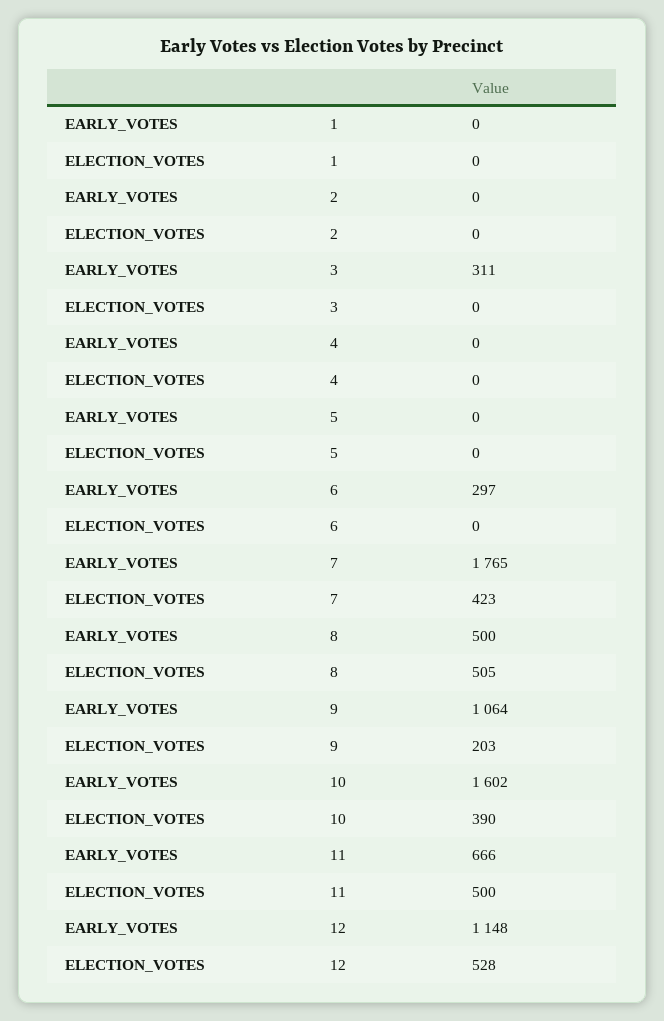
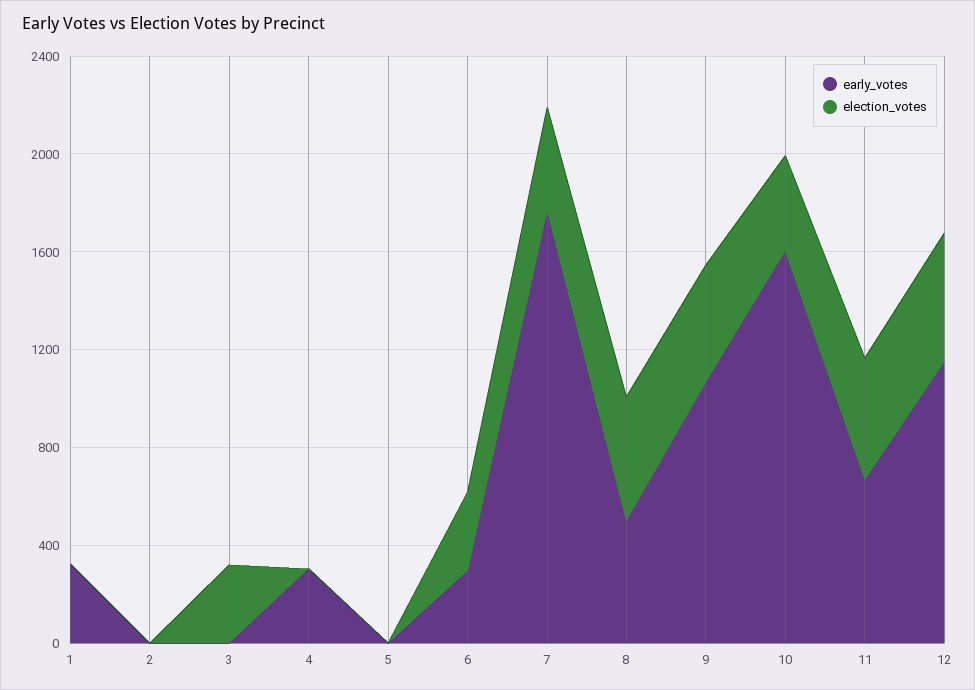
  {
    "EARLY_VOTES": {
-     "1": 0,
+     "1": 300,
      "2": 0,
-     "3": 311,
+     "3": 0,
-     "4": 0,
+     "4": 300,
      "5": 0,
      "6": 297,
      "7": 1765,
      "8": 500,
      "9": 1064,
      "10": 1602,
      "11": 666,
      "12": 1148
    },
    "ELECTION_VOTES": {
      "1": 0,
      "2": 0,
-     "3": 0,
+     "3": 300,
      "4": 0,
      "5": 0,
-     "6": 0,
+     "6": 300,
      "7": 423,
      "8": 505,
-     "9": 203,
+     "9": 500,
      "10": 390,
      "11": 500,
      "12": 528
    }
  }

